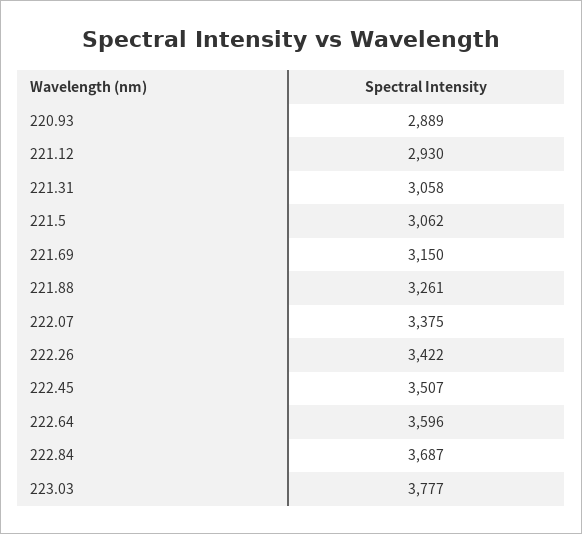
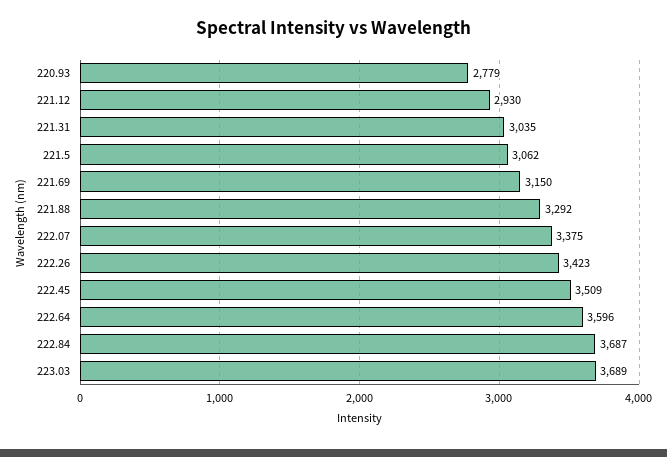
  {
-   "220.93": 2889,
+   "220.93": 2779,
    "221.12": 2930,
-   "221.31": 3058,
+   "221.31": 3035,
    "221.5": 3062,
    "221.69": 3150,
-   "221.88": 3261,
+   "221.88": 3292,
    "222.07": 3375,
-   "222.26": 3422,
+   "222.26": 3423,
-   "222.45": 3507,
+   "222.45": 3509,
    "222.64": 3596,
    "222.84": 3687,
-   "223.03": 3777
+   "223.03": 3689
  }

